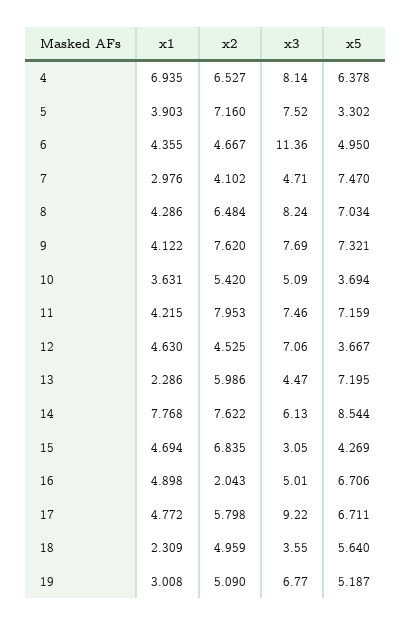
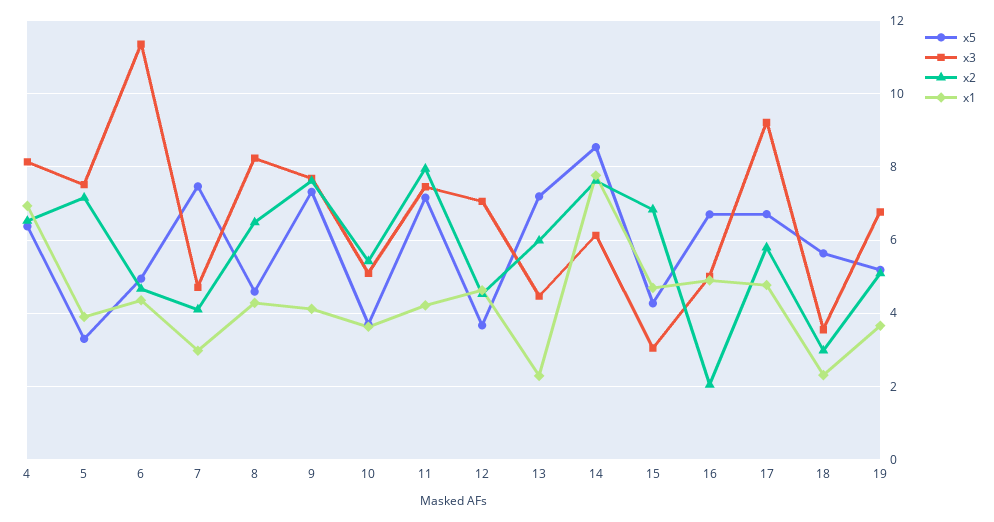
  {
    "x1": {
      "4": 6.935,
      "5": 3.903,
      "6": 4.355,
      "7": 2.976,
      "8": 4.286,
      "9": 4.122,
      "10": 3.631,
      "11": 4.215,
      "12": 4.63,
      "13": 2.286,
      "14": 7.768,
      "15": 4.694,
      "16": 4.898,
      "17": 4.772,
      "18": 2.309,
-     "19": 3.008
+     "19": 3.6
    },
    "x2": {
      "4": 6.527,
      "5": 7.16,
      "6": 4.667,
      "7": 4.102,
      "8": 6.484,
      "9": 7.62,
      "10": 5.42,
      "11": 7.953,
      "12": 4.525,
      "13": 5.986,
      "14": 7.622,
      "15": 6.835,
      "16": 2.043,
      "17": 5.798,
-     "18": 4.959,
+     "18": 3,
      "19": 5.09
    },
    "x3": {
      "4": 8.14,
      "5": 7.52,
      "6": 11.36,
      "7": 4.71,
      "8": 8.24,
      "9": 7.69,
      "10": 5.09,
      "11": 7.46,
      "12": 7.06,
      "13": 4.47,
      "14": 6.13,
      "15": 3.05,
      "16": 5.01,
      "17": 9.22,
      "18": 3.55,
      "19": 6.77
    },
    "x5": {
      "4": 6.378,
      "5": 3.302,
      "6": 4.95,
      "7": 7.47,
-     "8": 7.034,
+     "8": 4.6,
      "9": 7.321,
      "10": 3.694,
      "11": 7.159,
      "12": 3.667,
      "13": 7.195,
      "14": 8.544,
      "15": 4.269,
      "16": 6.706,
      "17": 6.711,
      "18": 5.64,
      "19": 5.187
    }
  }

